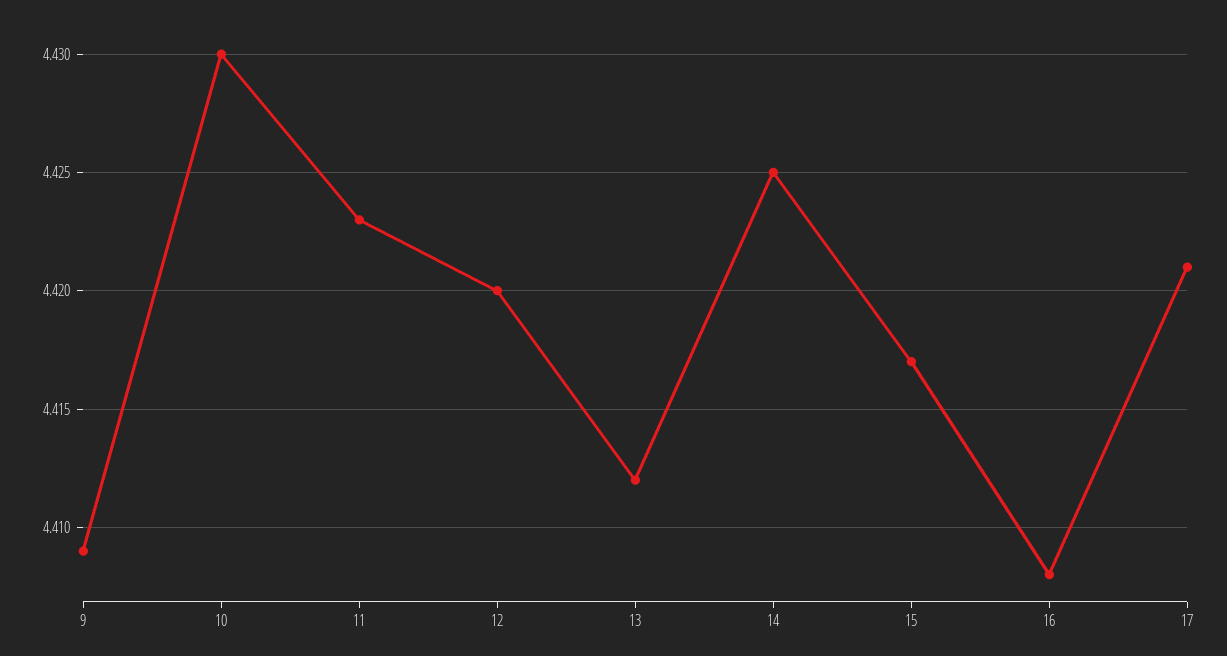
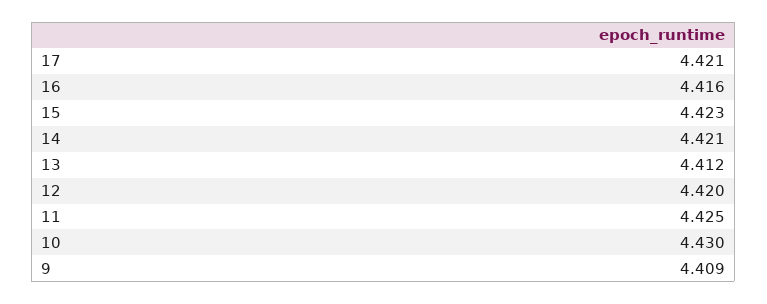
  {
    "9": 4.409,
    "10": 4.43,
-   "11": 4.423,
+   "11": 4.425,
    "12": 4.42,
    "13": 4.412,
-   "14": 4.425,
+   "14": 4.421,
-   "15": 4.417,
+   "15": 4.423,
-   "16": 4.408,
+   "16": 4.416,
    "17": 4.421
  }

